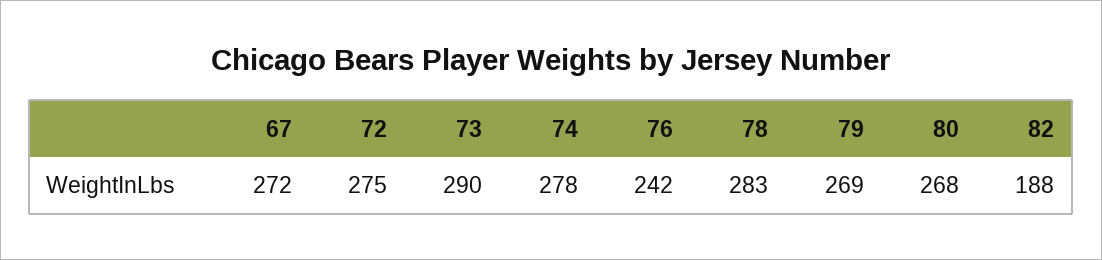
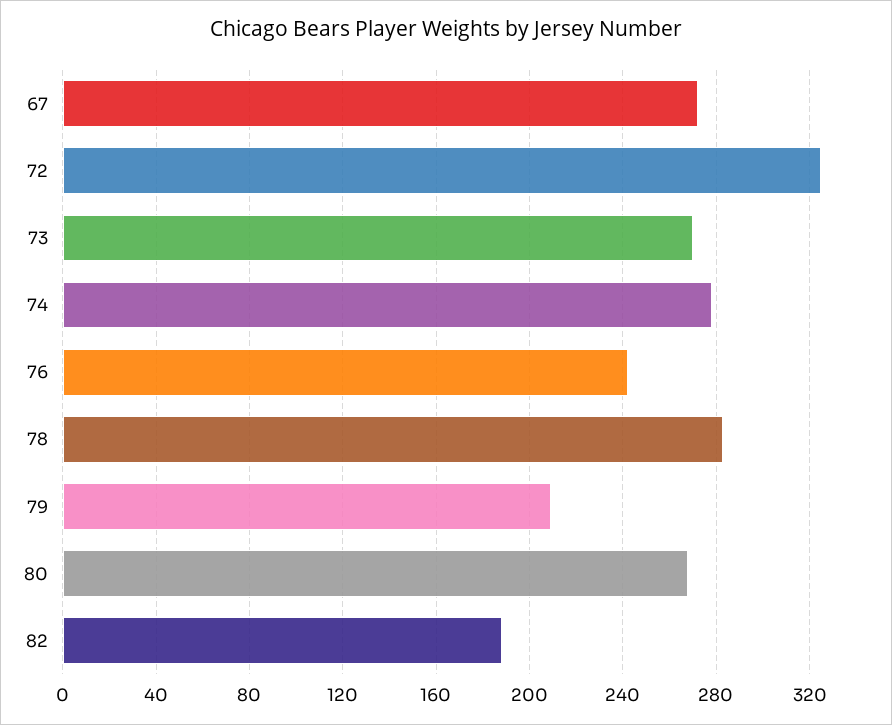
  {
    "67": 272,
-   "72": 275,
+   "72": 325,
-   "73": 290,
+   "73": 270,
    "74": 278,
    "76": 242,
    "78": 283,
-   "79": 269,
+   "79": 210,
    "80": 268,
    "82": 188
  }

